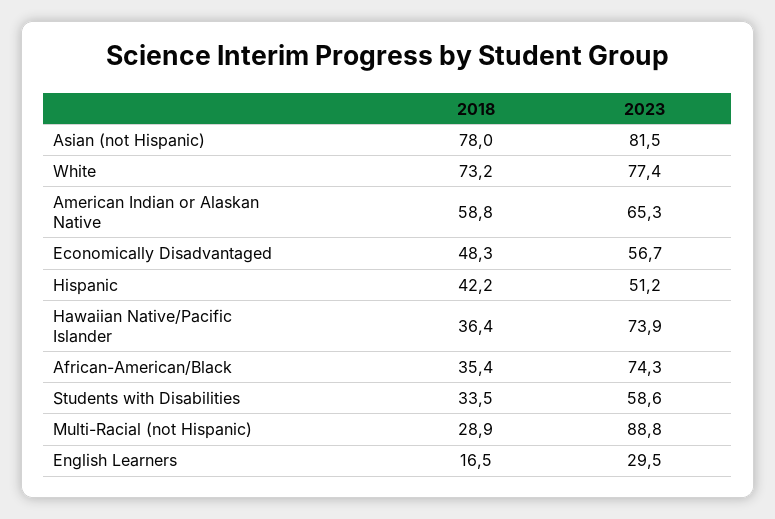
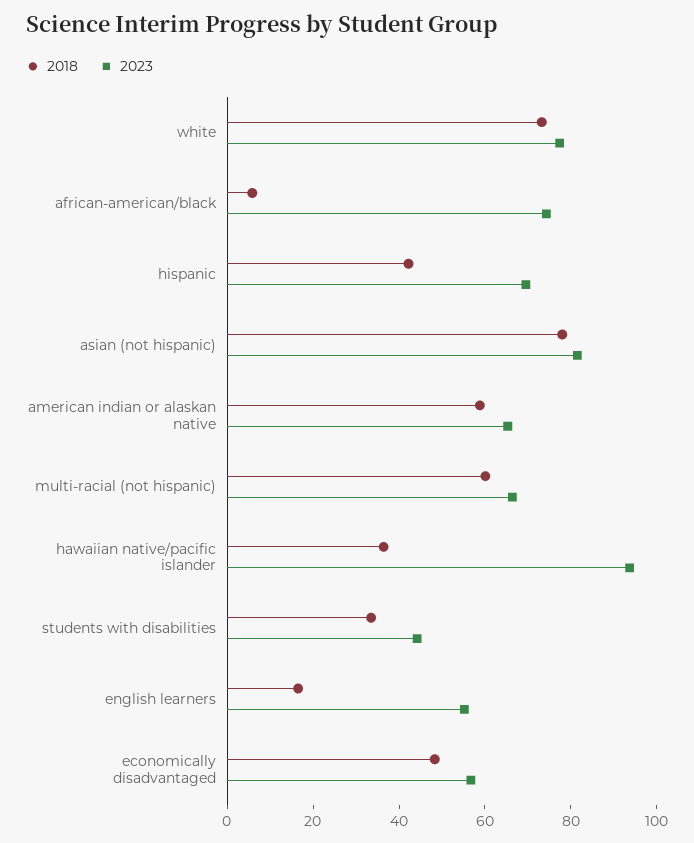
  {
    "2018": {
      "Asian (not Hispanic)": 78,
      "White": 73.2,
      "American Indian or Alaskan Native": 58.8,
      "Economically Disadvantaged": 48.3,
      "Hispanic": 42.2,
      "Hawaiian Native/Pacific Islander": 36.4,
-     "African-American/Black": 35.4,
+     "African-American/Black": 5,
      "Students with Disabilities": 33.5,
-     "Multi-Racial (not Hispanic)": 28.9,
+     "Multi-Racial (not Hispanic)": 60,
      "English Learners": 16.5
    },
    "2023": {
      "Asian (not Hispanic)": 81.5,
      "White": 77.4,
      "American Indian or Alaskan Native": 65.3,
      "Economically Disadvantaged": 56.7,
-     "Hispanic": 51.2,
+     "Hispanic": 70,
-     "Hawaiian Native/Pacific Islander": 73.9,
+     "Hawaiian Native/Pacific Islander": 95,
      "African-American/Black": 74.3,
-     "Students with Disabilities": 58.6,
+     "Students with Disabilities": 45,
-     "Multi-Racial (not Hispanic)": 88.8,
+     "Multi-Racial (not Hispanic)": 65,
-     "English Learners": 29.5
+     "English Learners": 55
    }
  }

